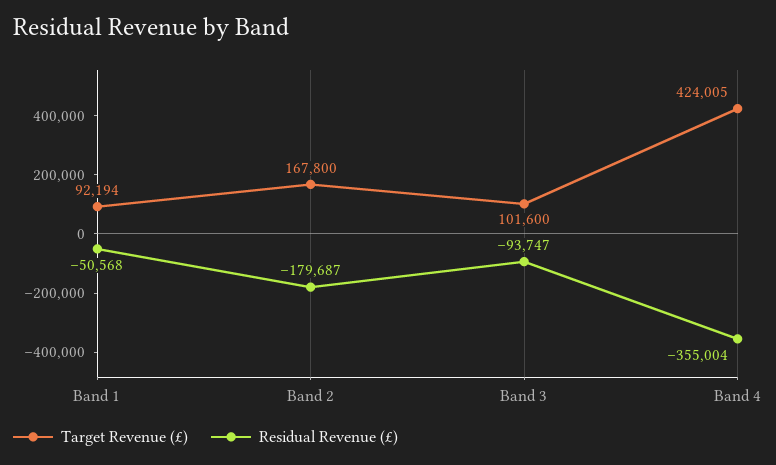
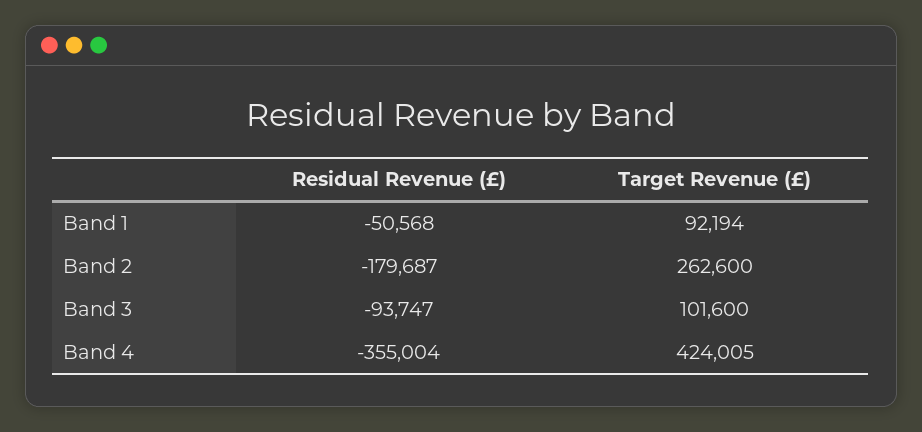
  {
    "Target Revenue (£)": {
      "Band 1": 92194,
-     "Band 2": 167800,
+     "Band 2": 262600,
      "Band 3": 101600,
      "Band 4": 424005
    },
    "Residual Revenue (£)": {
      "Band 1": -50568,
      "Band 2": -179687,
      "Band 3": -93747,
      "Band 4": -355004
    }
  }

